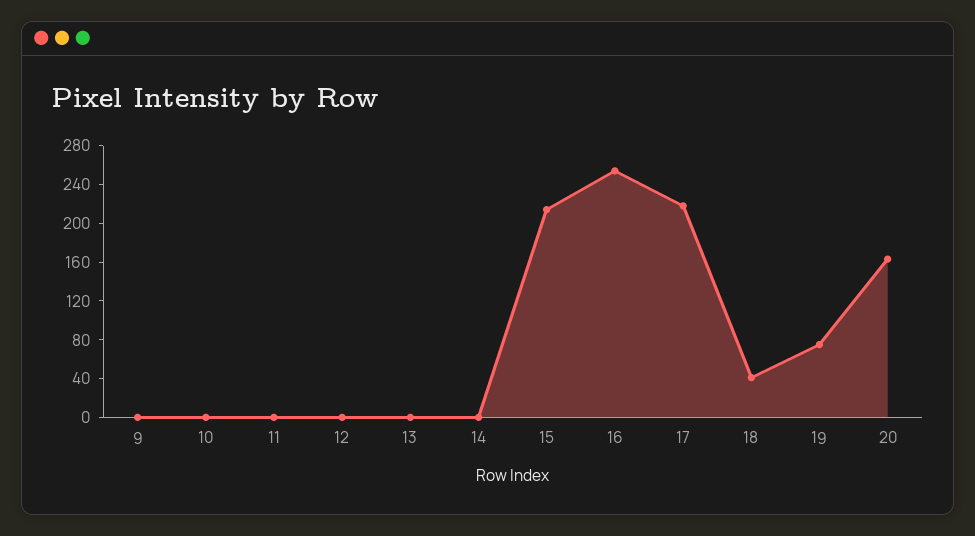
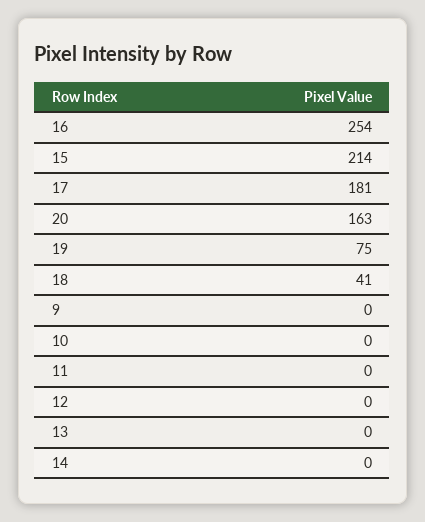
  {
    "9": 0,
    "10": 0,
    "11": 0,
    "12": 0,
    "13": 0,
    "14": 0,
    "15": 214,
    "16": 254,
-   "17": 220,
+   "17": 181,
    "18": 41,
    "19": 75,
    "20": 163
  }

